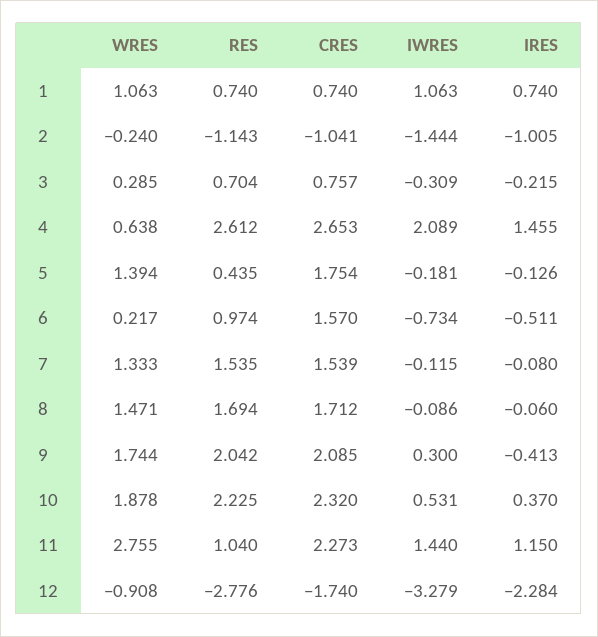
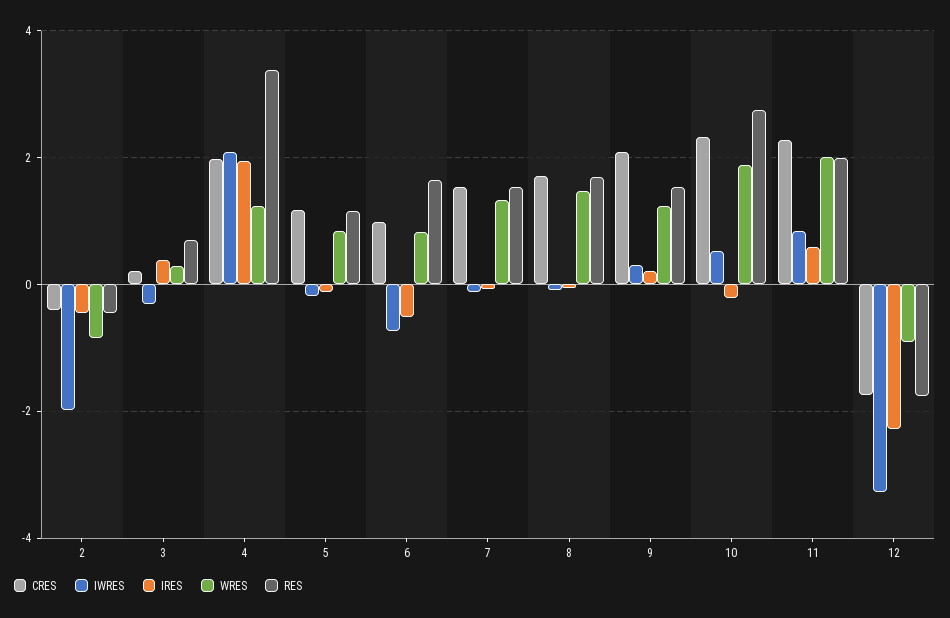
  {
    "WRES": {
-     "1": 1.063,
-     "2": -0.24,
+     "2": -0.8,
      "3": 0.285,
-     "4": 0.638,
+     "4": 1.2,
-     "5": 1.394,
+     "5": 0.8,
-     "6": 0.217,
+     "6": 0.8,
      "7": 1.333,
      "8": 1.471,
-     "9": 1.744,
+     "9": 1.2,
      "10": 1.878,
-     "11": 2.755,
+     "11": 2,
      "12": -0.908
    },
    "RES": {
-     "1": 0.74,
-     "2": -1.143,
+     "2": -0.4,
      "3": 0.704,
-     "4": 2.612,
+     "4": 3.4,
-     "5": 0.435,
+     "5": 1.2,
-     "6": 0.974,
+     "6": 1.6,
      "7": 1.535,
      "8": 1.694,
-     "9": 2.042,
+     "9": 1.6,
-     "10": 2.225,
+     "10": 2.8,
-     "11": 1.04,
+     "11": 2,
-     "12": -2.776
+     "12": -1.8
    },
    "CRES": {
-     "1": 0.74,
-     "2": -1.041,
+     "2": -0.4,
-     "3": 0.757,
+     "3": 0.2,
-     "4": 2.653,
+     "4": 2,
-     "5": 1.754,
+     "5": 1.2,
-     "6": 1.57,
+     "6": 1,
      "7": 1.539,
      "8": 1.712,
      "9": 2.085,
      "10": 2.32,
      "11": 2.273,
      "12": -1.74
    },
    "IWRES": {
-     "1": 1.063,
-     "2": -1.444,
+     "2": -2,
      "3": -0.309,
      "4": 2.089,
      "5": -0.181,
      "6": -0.734,
      "7": -0.115,
      "8": -0.086,
      "9": 0.3,
      "10": 0.531,
-     "11": 1.44,
+     "11": 0.8,
      "12": -3.279
    },
    "IRES": {
-     "1": 0.74,
-     "2": -1.005,
+     "2": -0.4,
-     "3": -0.215,
+     "3": 0.4,
-     "4": 1.455,
+     "4": 2,
      "5": -0.126,
      "6": -0.511,
      "7": -0.08,
      "8": -0.06,
-     "9": -0.413,
+     "9": 0.2,
-     "10": 0.37,
+     "10": -0.2,
-     "11": 1.15,
+     "11": 0.6,
      "12": -2.284
    }
  }

